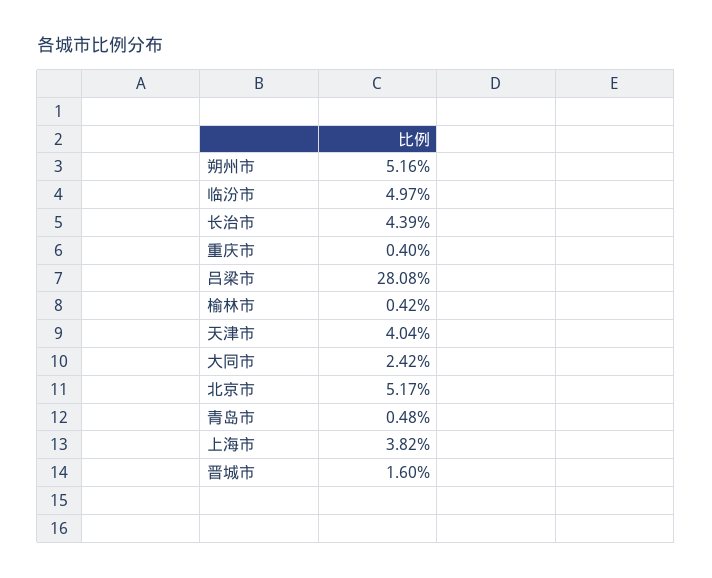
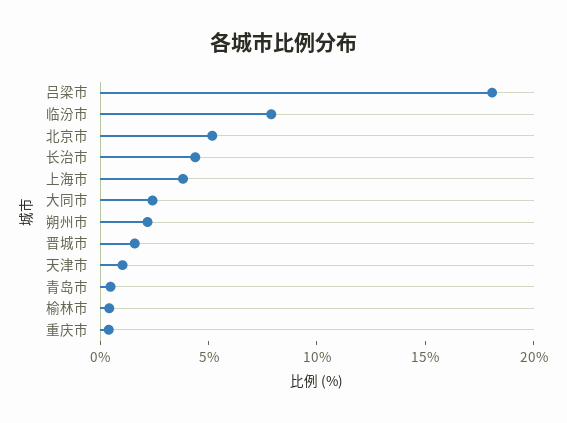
  {
-   "朔州市": 5.16,
+   "朔州市": 2,
-   "临汾市": 4.97,
+   "临汾市": 8,
    "长治市": 4.39,
    "重庆市": 0.4,
-   "吕梁市": 28.08,
+   "吕梁市": 18,
    "榆林市": 0.42,
-   "天津市": 4.04,
+   "天津市": 1,
    "大同市": 2.42,
    "北京市": 5.17,
    "青岛市": 0.48,
    "上海市": 3.82,
    "晋城市": 1.6
  }

